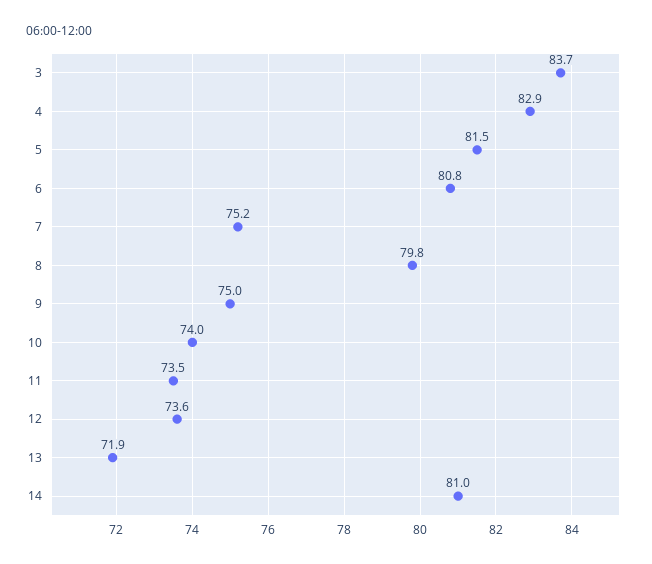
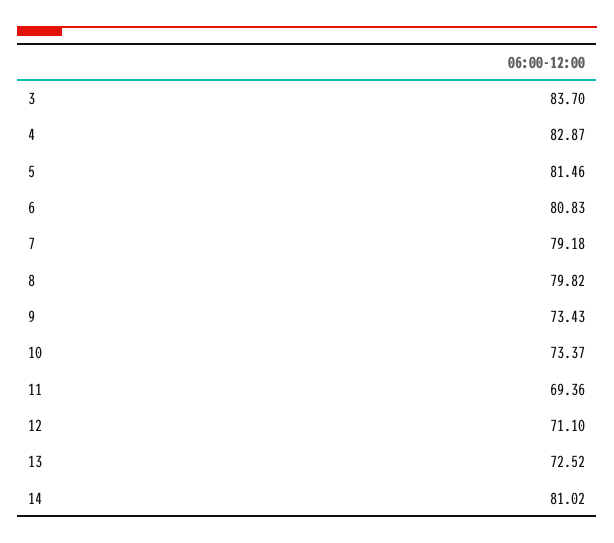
  {
    "3": 83.7,
    "4": 82.87,
    "5": 81.46,
    "6": 80.83,
-   "7": 75.2,
+   "7": 79.18,
    "8": 79.82,
-   "9": 75,
+   "9": 73.43,
-   "10": 74,
+   "10": 73.37,
-   "11": 73.5,
+   "11": 69.36,
-   "12": 73.6,
+   "12": 71.1,
-   "13": 71.9,
+   "13": 72.52,
    "14": 81.02
  }

